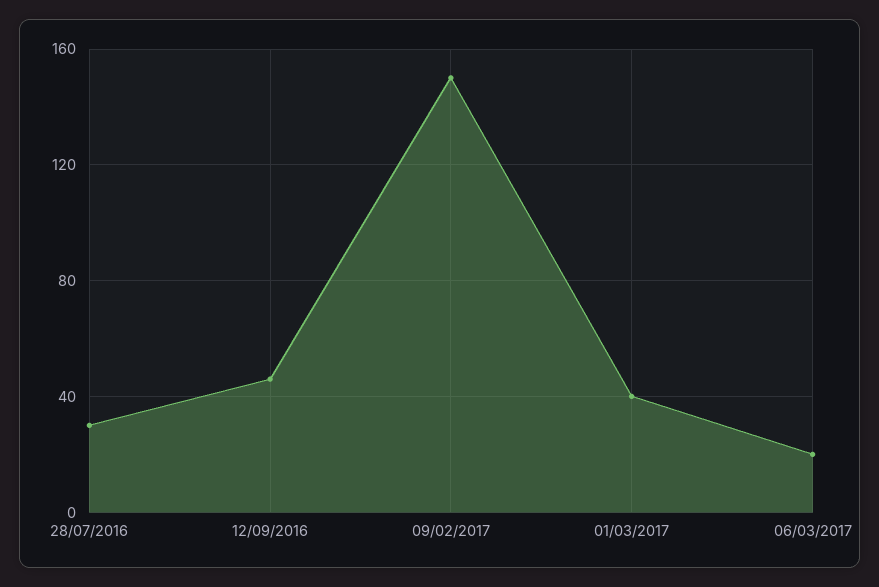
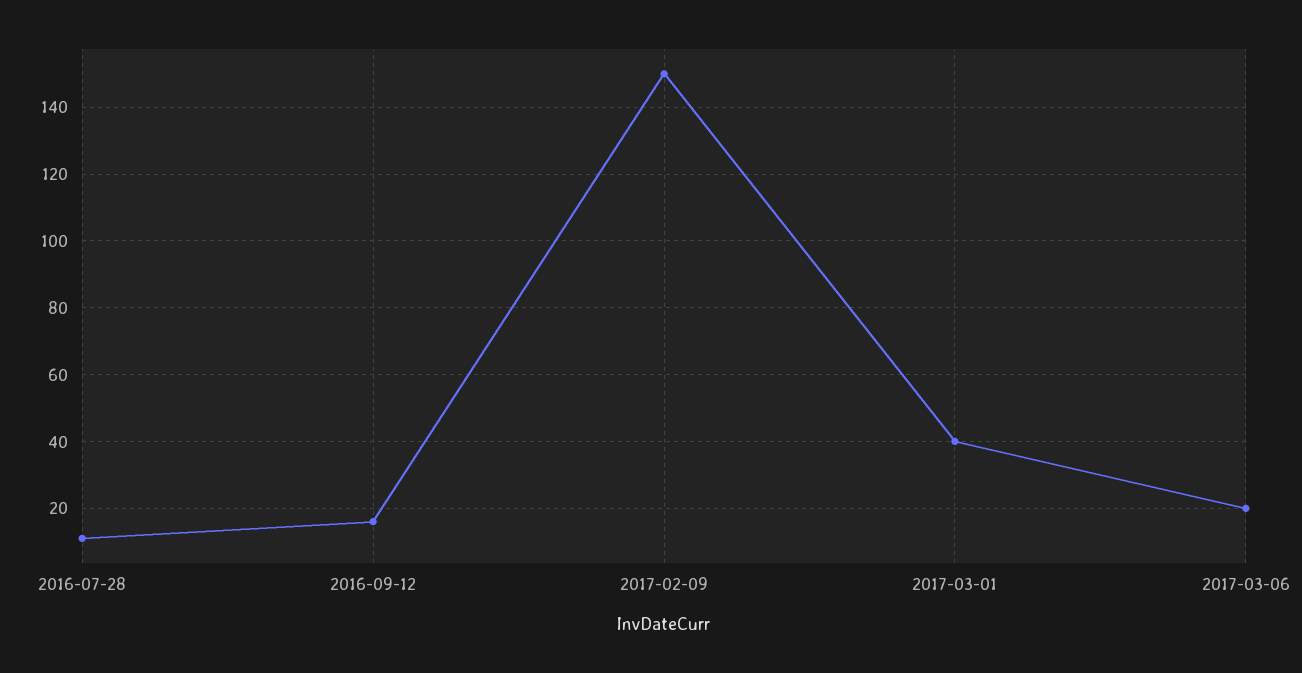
  {
-   "28/07/2016": 30,
+   "28/07/2016": 10,
-   "12/09/2016": 45,
+   "12/09/2016": 15,
    "09/02/2017": 150,
    "01/03/2017": 40,
    "06/03/2017": 20
  }

